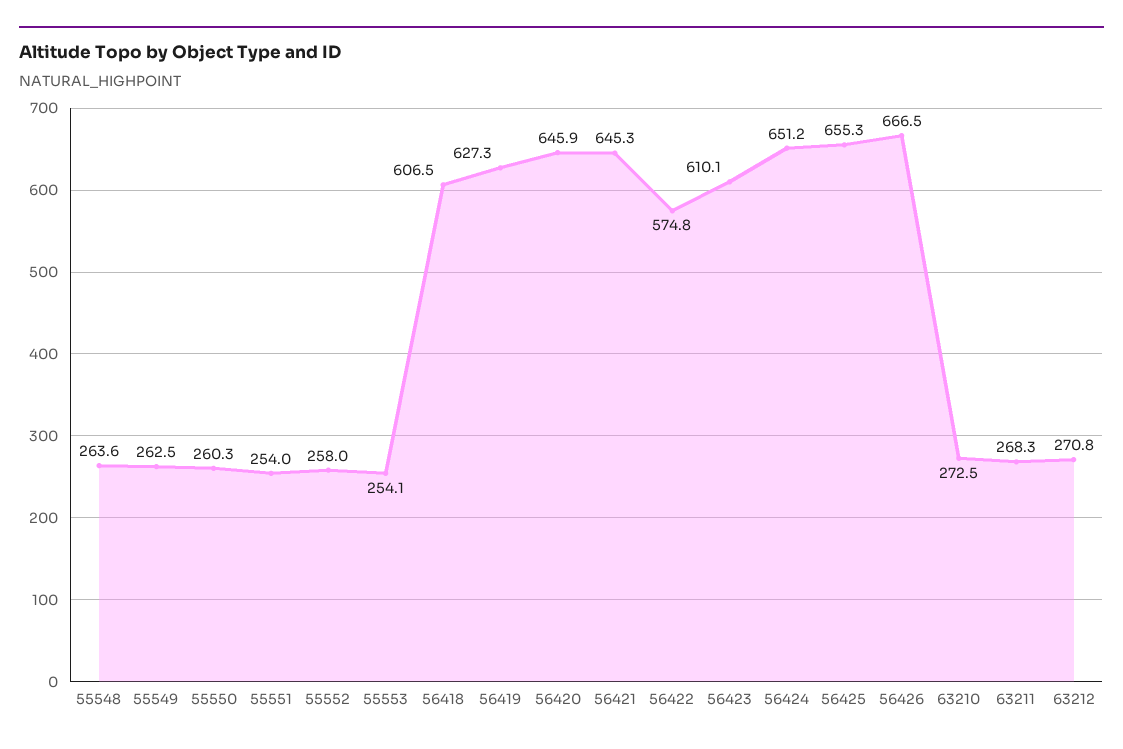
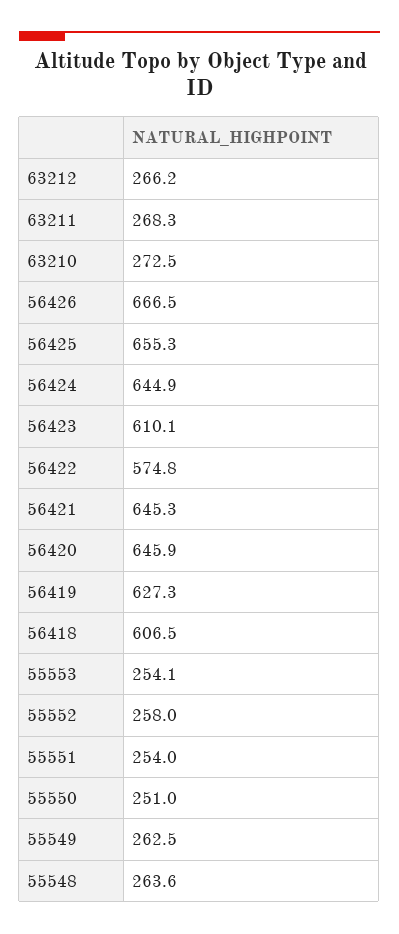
  {
    "55548": 263.6,
    "55549": 262.5,
-   "55550": 260.3,
+   "55550": 251,
    "55551": 254,
    "55552": 258,
    "55553": 254.1,
    "56418": 606.5,
    "56419": 627.3,
    "56420": 645.9,
    "56421": 645.3,
    "56422": 574.8,
    "56423": 610.1,
-   "56424": 651.2,
+   "56424": 644.9,
    "56425": 655.3,
    "56426": 666.5,
    "63210": 272.5,
    "63211": 268.3,
-   "63212": 270.8
+   "63212": 266.2
  }

